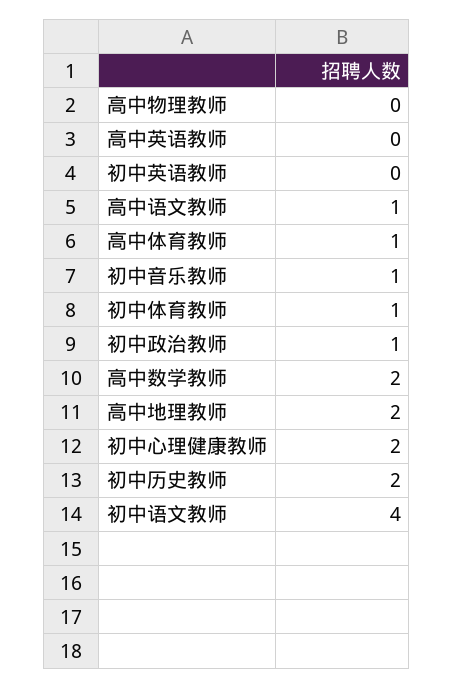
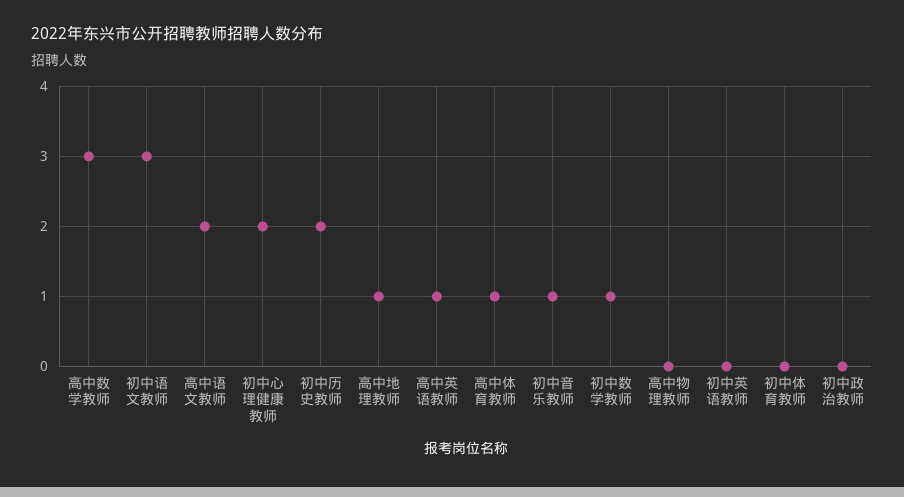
  {
    "高中物理教师": 0,
-   "高中英语教师": 0,
+   "高中英语教师": 1,
    "初中英语教师": 0,
-   "高中语文教师": 1,
+   "高中语文教师": 2,
    "高中体育教师": 1,
    "初中音乐教师": 1,
-   "初中体育教师": 1,
+   "初中体育教师": 0,
-   "初中政治教师": 1,
+   "初中政治教师": 0,
-   "高中数学教师": 2,
+   "高中数学教师": 3,
-   "高中地理教师": 2,
+   "高中地理教师": 1,
    "初中心理健康教师": 2,
    "初中历史教师": 2,
-   "初中语文教师": 4
+   "初中语文教师": 3,
+   "初中数学教师": 1
  }

